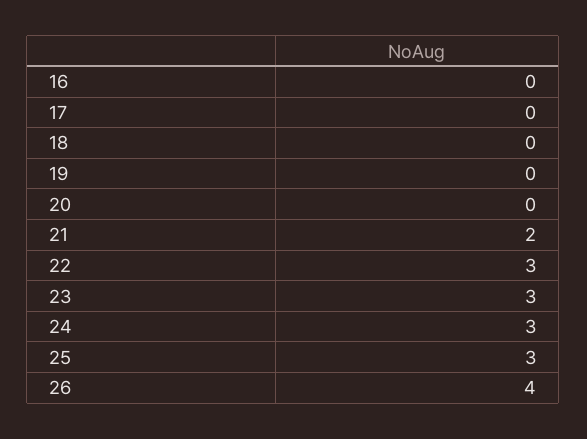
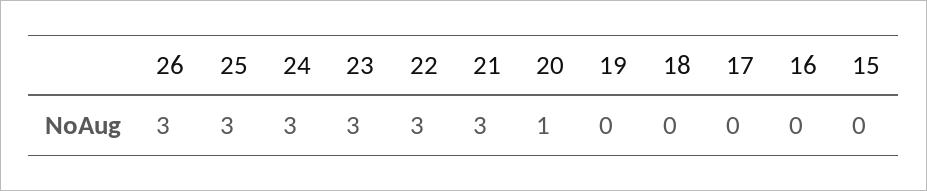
  {
    "16": 0,
    "17": 0,
    "18": 0,
    "19": 0,
-   "20": 0,
+   "20": 1,
-   "21": 2,
+   "21": 3,
    "22": 3,
    "23": 3,
    "24": 3,
    "25": 3,
-   "26": 4
+   "26": 3,
+   "15": 0
  }

